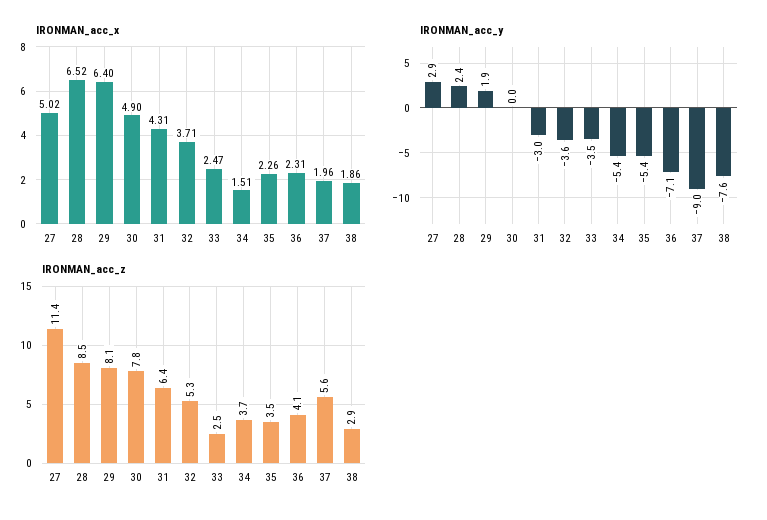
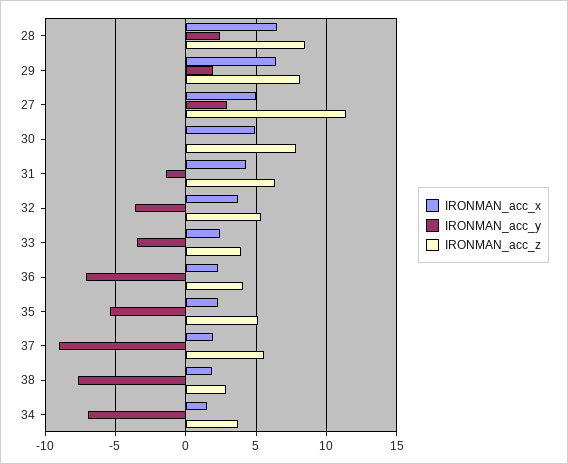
  {
    "IRONMAN_acc_x": {
      "27": 5.02,
      "28": 6.52,
      "29": 6.4,
      "30": 4.9,
      "31": 4.31,
      "32": 3.71,
      "33": 2.47,
      "34": 1.51,
      "35": 2.26,
      "36": 2.31,
      "37": 1.96,
      "38": 1.86
    },
    "IRONMAN_acc_y": {
      "27": 2.9,
      "28": 2.4,
      "29": 1.9,
      "30": 0,
-     "31": -3,
+     "31": -1.5,
      "32": -3.6,
      "33": -3.5,
-     "34": -5.4,
+     "34": -7,
      "35": -5.4,
      "36": -7.1,
      "37": -9,
      "38": -7.6
    },
    "IRONMAN_acc_z": {
      "27": 11.4,
      "28": 8.5,
      "29": 8.1,
      "30": 7.8,
      "31": 6.4,
      "32": 5.3,
-     "33": 2.5,
+     "33": 4,
      "34": 3.7,
-     "35": 3.5,
+     "35": 5,
      "36": 4.1,
      "37": 5.6,
      "38": 2.9
    }
  }

